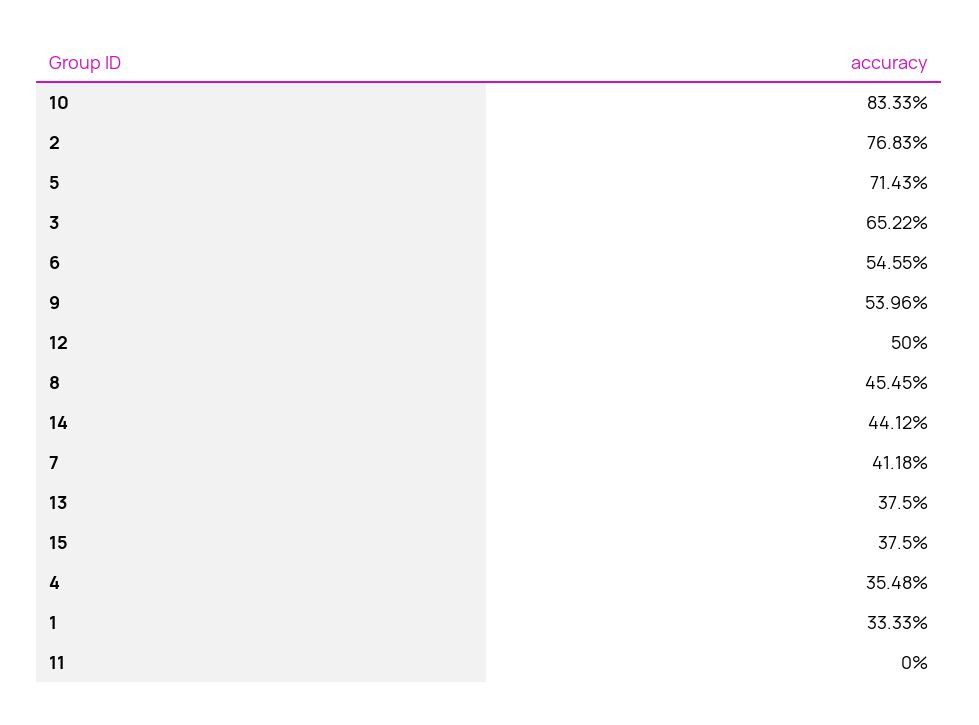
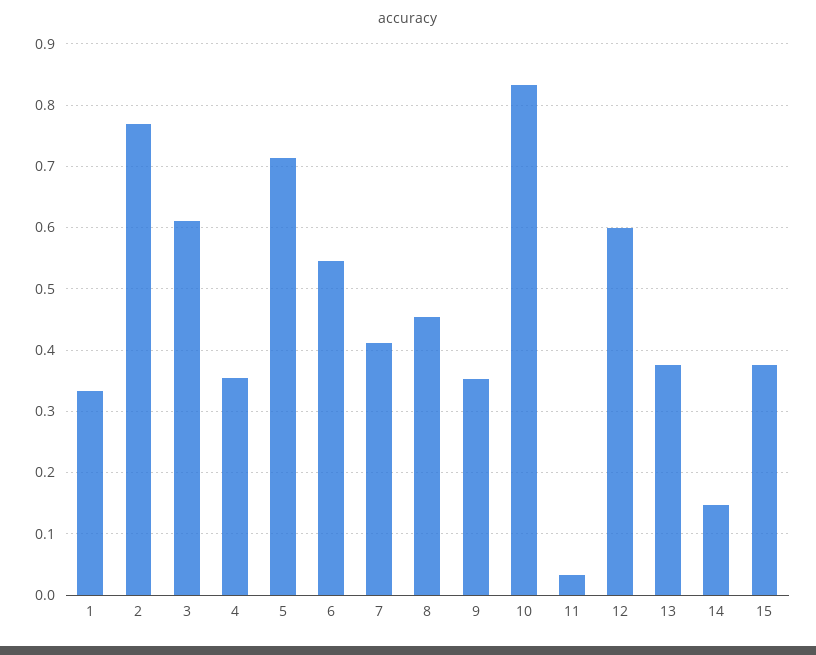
  {
    "10": 0.8333,
    "2": 0.7683,
    "5": 0.7143,
-   "3": 0.6522,
+   "3": 0.61,
    "6": 0.5455,
-   "9": 0.5396,
+   "9": 0.35,
-   "12": 0.5,
+   "12": 0.6,
    "8": 0.4545,
-   "14": 0.4412,
+   "14": 0.15,
    "7": 0.4118,
    "13": 0.375,
    "15": 0.375,
    "4": 0.3548,
    "1": 0.3333,
-   "11": 0
+   "11": 0.03
  }

